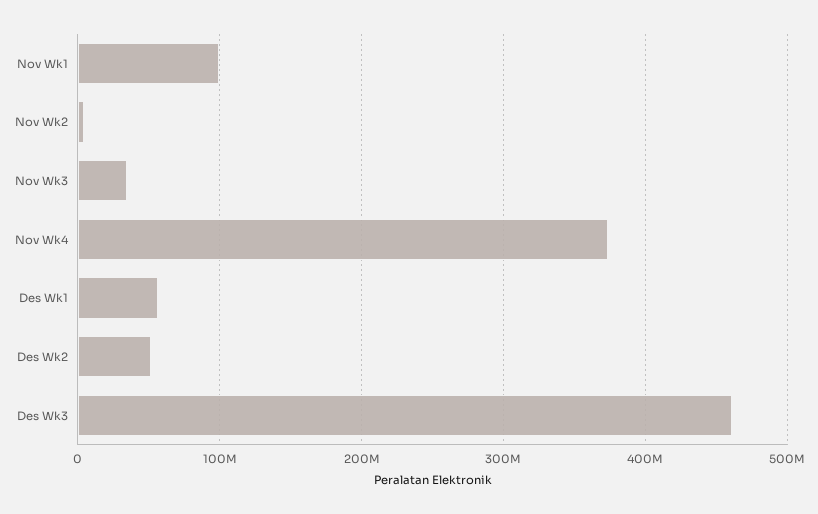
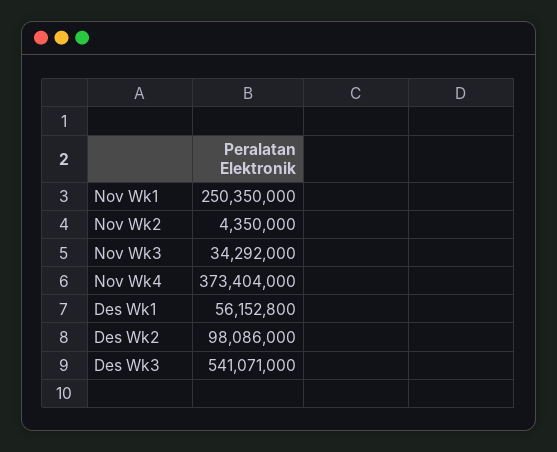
  {
-   "Nov Wk1": 100000000,
+   "Nov Wk1": 250350000,
    "Nov Wk2": 4350000,
    "Nov Wk3": 34292000,
    "Nov Wk4": 373404000,
    "Des Wk1": 56152800,
-   "Des Wk2": 50000000,
+   "Des Wk2": 98086000,
-   "Des Wk3": 460000000
+   "Des Wk3": 541071000
  }

